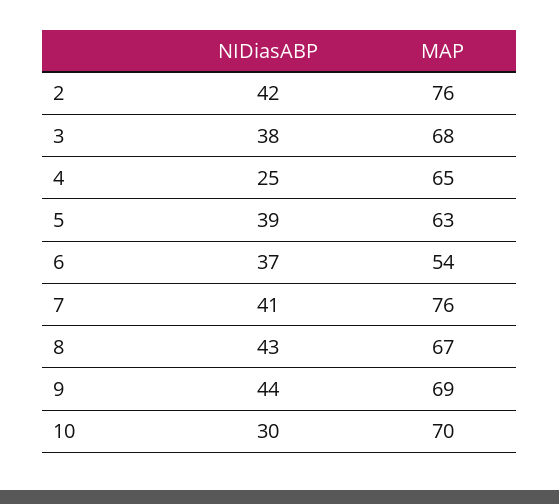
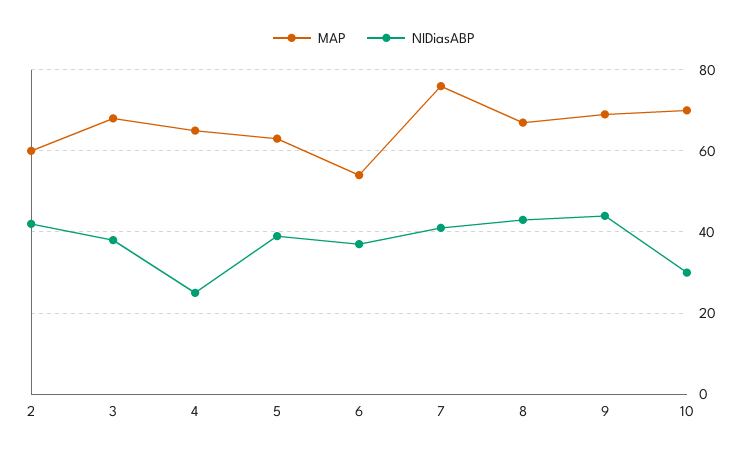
  {
    "NIDiasABP": {
      "2": 42,
      "3": 38,
      "4": 25,
      "5": 39,
      "6": 37,
      "7": 41,
      "8": 43,
      "9": 44,
      "10": 30
    },
    "MAP": {
-     "2": 76,
+     "2": 60,
      "3": 68,
      "4": 65,
      "5": 63,
      "6": 54,
      "7": 76,
      "8": 67,
      "9": 69,
      "10": 70
    }
  }

